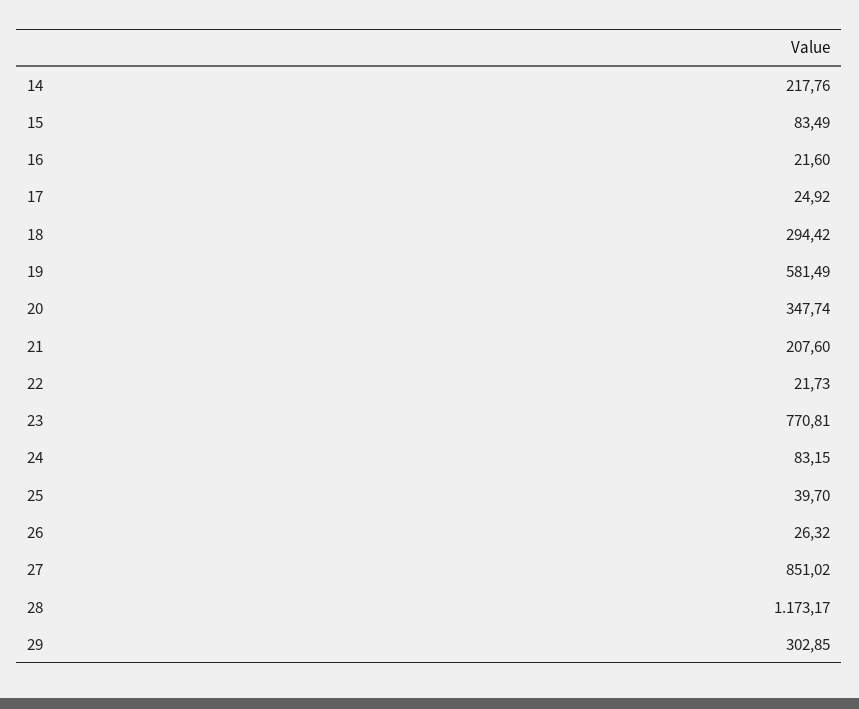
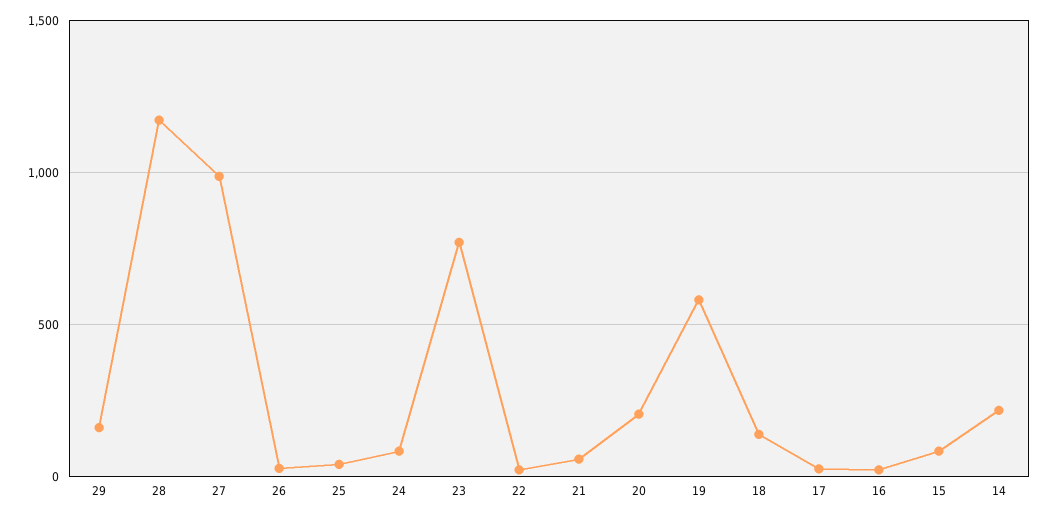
  {
    "14": 217.76,
    "15": 83.49,
    "16": 21.6,
    "17": 24.92,
-   "18": 294.42,
+   "18": 150,
    "19": 581.49,
-   "20": 347.74,
+   "20": 200,
-   "21": 207.6,
+   "21": 50,
    "22": 21.73,
    "23": 770.81,
    "24": 83.15,
    "25": 39.7,
    "26": 26.32,
-   "27": 851.02,
+   "27": 1000,
    "28": 1173.17,
-   "29": 302.85
+   "29": 150
  }

